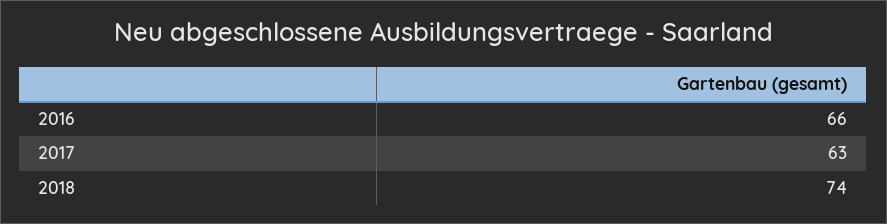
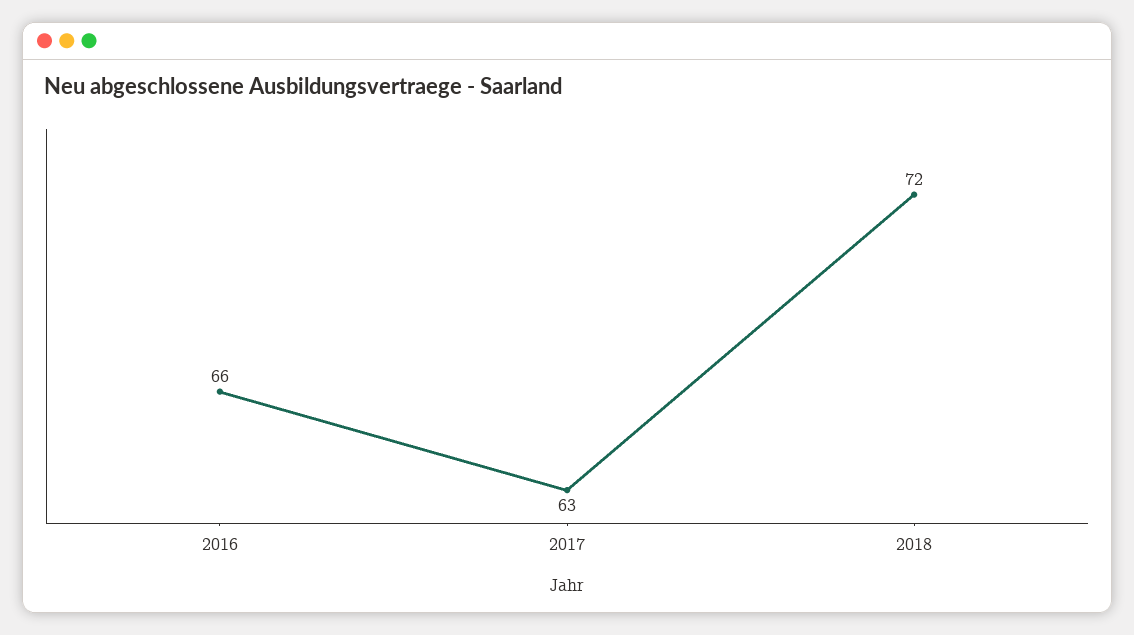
  {
    "2016": 66,
    "2017": 63,
-   "2018": 74
+   "2018": 72
  }

